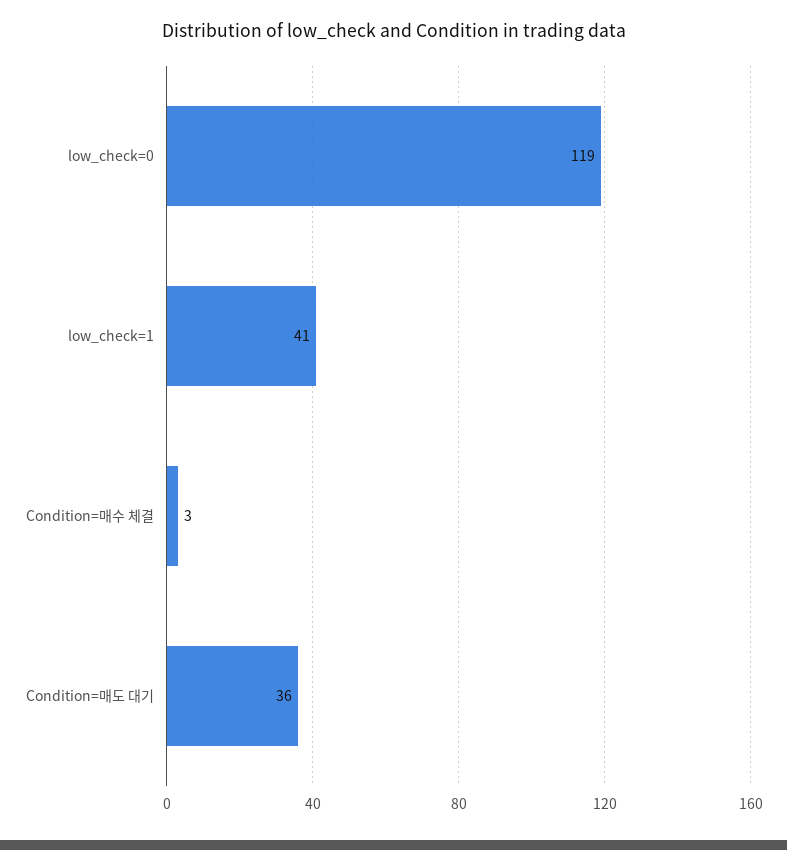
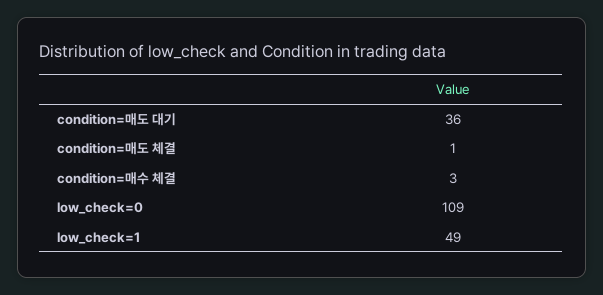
  {
-   "low_check=0": 119,
+   "low_check=0": 109,
-   "low_check=1": 41,
+   "low_check=1": 49,
    "Condition=매수 체결": 3,
-   "Condition=매도 대기": 36
+   "Condition=매도 대기": 36,
+   "condition=매도 체결": 1
  }

